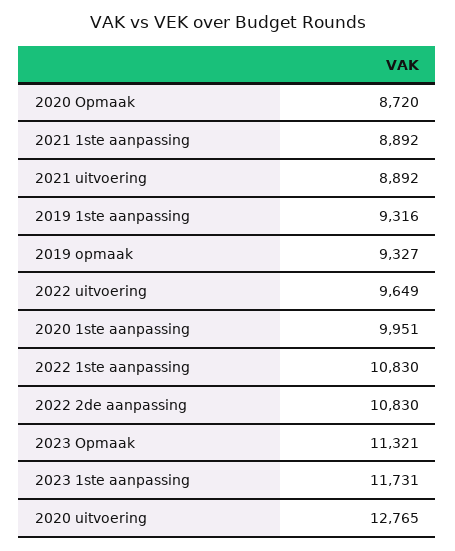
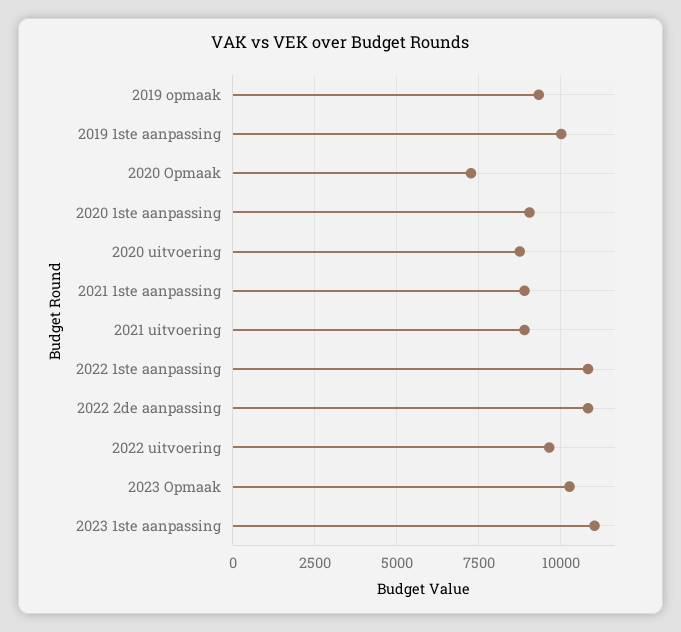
  {
-   "2020 Opmaak": 8720,
+   "2020 Opmaak": 7250,
    "2021 1ste aanpassing": 8892,
    "2021 uitvoering": 8892,
-   "2019 1ste aanpassing": 9316,
+   "2019 1ste aanpassing": 10000,
    "2019 opmaak": 9327,
    "2022 uitvoering": 9649,
-   "2020 1ste aanpassing": 9951,
+   "2020 1ste aanpassing": 9000,
    "2022 1ste aanpassing": 10830,
    "2022 2de aanpassing": 10830,
-   "2023 Opmaak": 11321,
+   "2023 Opmaak": 10250,
-   "2023 1ste aanpassing": 11731,
+   "2023 1ste aanpassing": 11000,
-   "2020 uitvoering": 12765
+   "2020 uitvoering": 8750
  }

